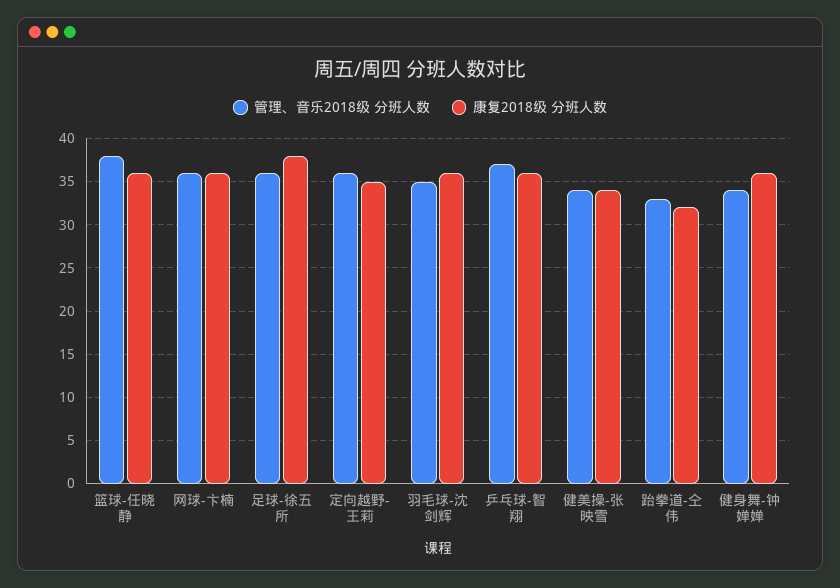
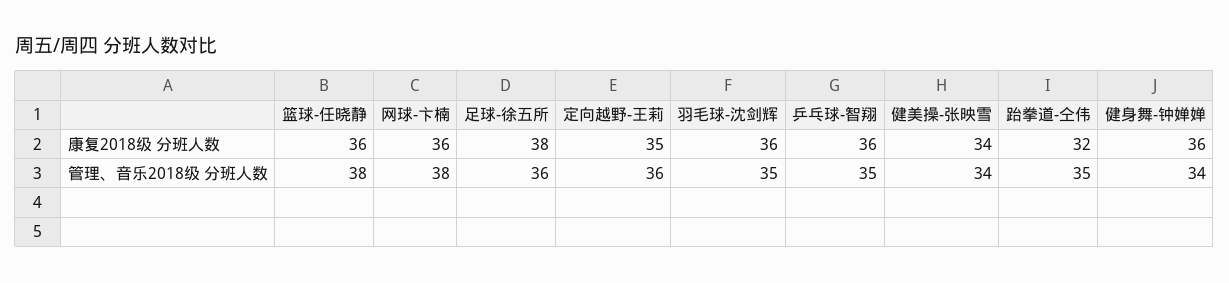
  {
    "管理、音乐2018级 分班人数": {
      "篮球-任晓静": 38,
-     "网球-卞楠": 36,
+     "网球-卞楠": 38,
      "足球-徐五所": 36,
      "定向越野-王莉": 36,
      "羽毛球-沈剑辉": 35,
-     "乒乓球-智翔": 37,
+     "乒乓球-智翔": 35,
      "健美操-张映雪": 34,
-     "跆拳道-仝伟": 33,
+     "跆拳道-仝伟": 35,
      "健身舞-钟婵婵": 34
    },
    "康复2018级 分班人数": {
      "篮球-任晓静": 36,
      "网球-卞楠": 36,
      "足球-徐五所": 38,
      "定向越野-王莉": 35,
      "羽毛球-沈剑辉": 36,
      "乒乓球-智翔": 36,
      "健美操-张映雪": 34,
      "跆拳道-仝伟": 32,
      "健身舞-钟婵婵": 36
    }
  }

